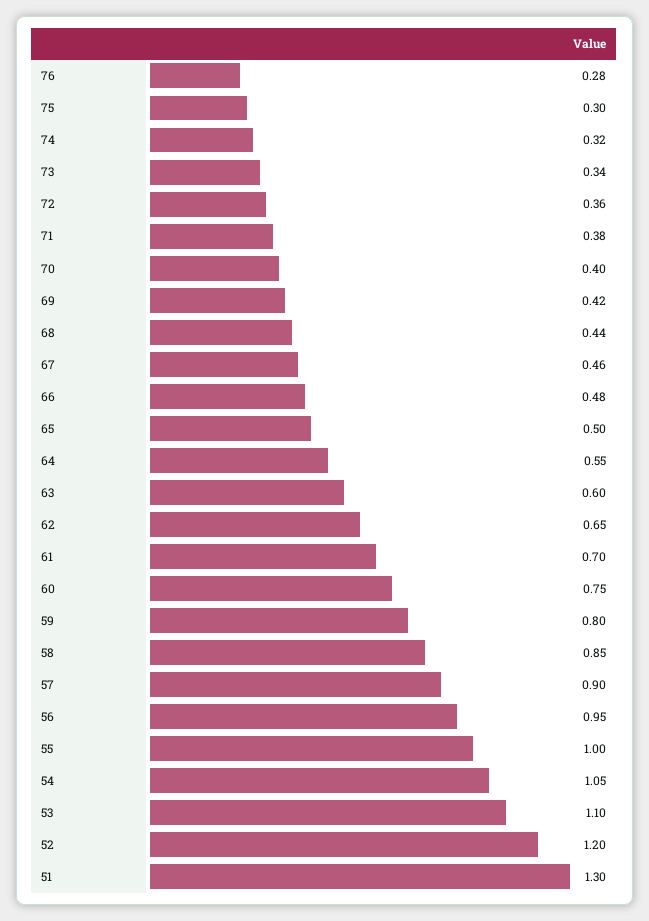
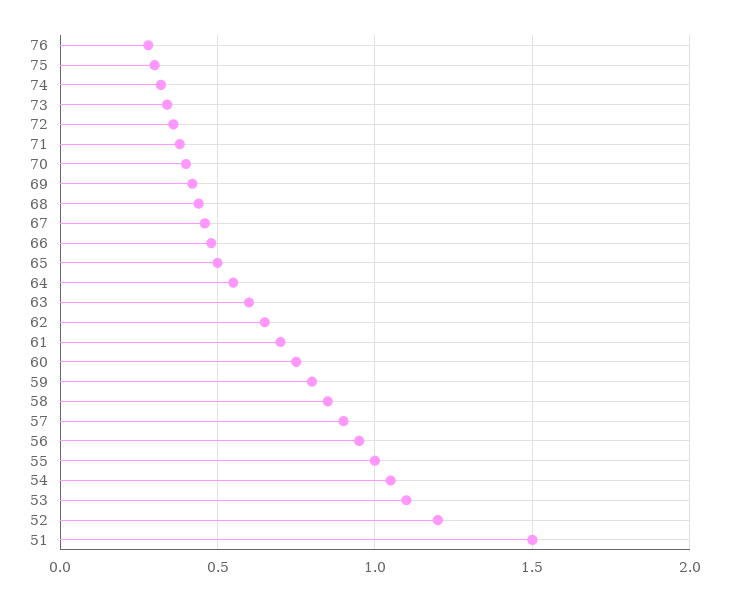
  {
    "76": 0.28,
    "75": 0.3,
    "74": 0.32,
    "73": 0.34,
    "72": 0.36,
    "71": 0.38,
    "70": 0.4,
    "69": 0.42,
    "68": 0.44,
    "67": 0.46,
    "66": 0.48,
    "65": 0.5,
    "64": 0.55,
    "63": 0.6,
    "62": 0.65,
    "61": 0.7,
    "60": 0.75,
    "59": 0.8,
    "58": 0.85,
    "57": 0.9,
    "56": 0.95,
    "55": 1,
    "54": 1.05,
    "53": 1.1,
    "52": 1.2,
-   "51": 1.3
+   "51": 1.5
  }

